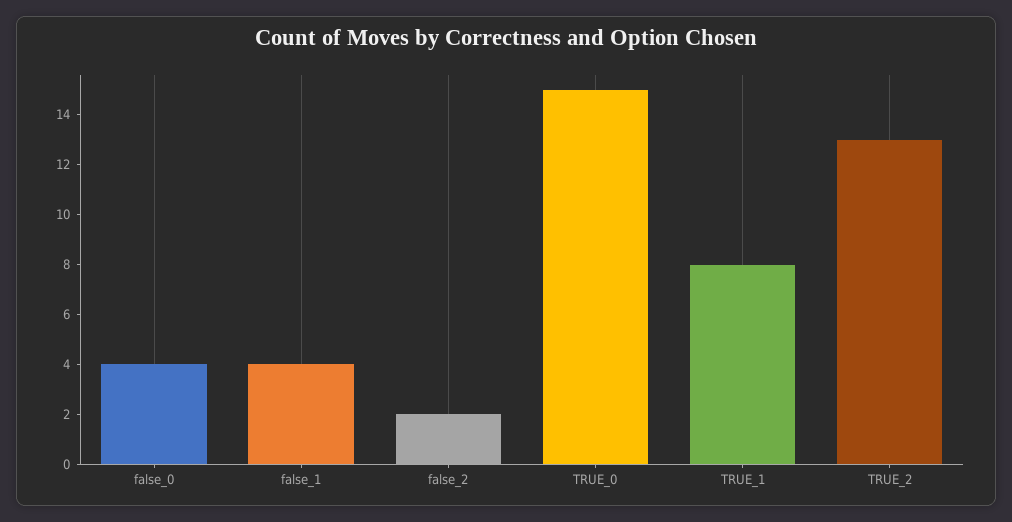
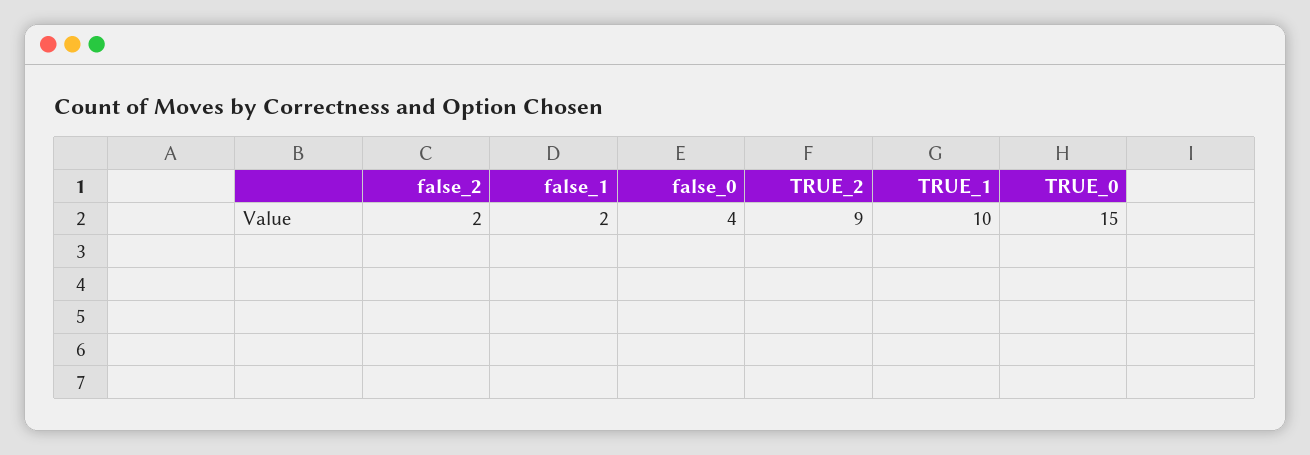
  {
    "false_0": 4,
-   "false_1": 4,
+   "false_1": 2,
    "false_2": 2,
    "TRUE_0": 15,
-   "TRUE_1": 8,
+   "TRUE_1": 10,
-   "TRUE_2": 13
+   "TRUE_2": 9
  }

